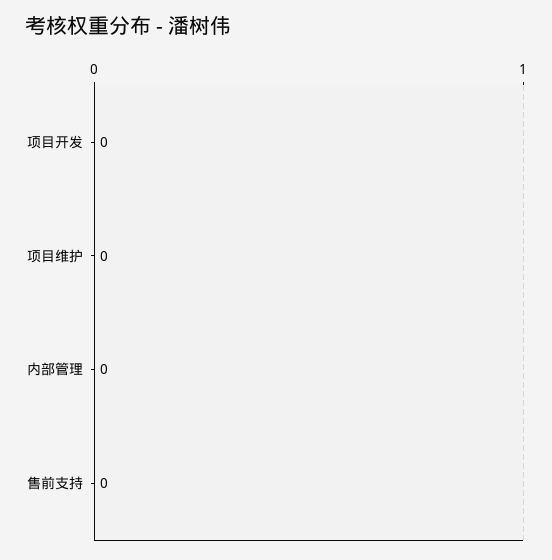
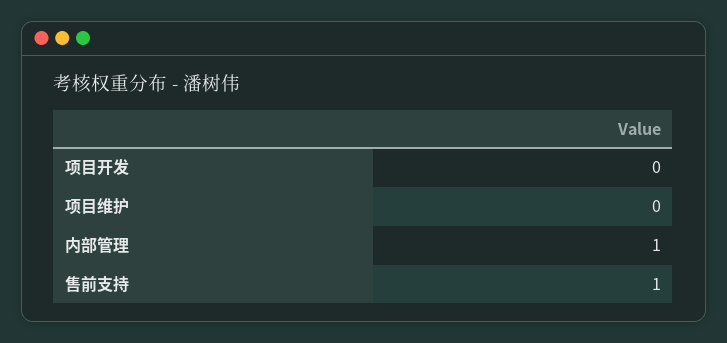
  {
    "项目开发": 0,
    "项目维护": 0,
-   "内部管理": 0,
+   "内部管理": 1,
-   "售前支持": 0
+   "售前支持": 1
  }

